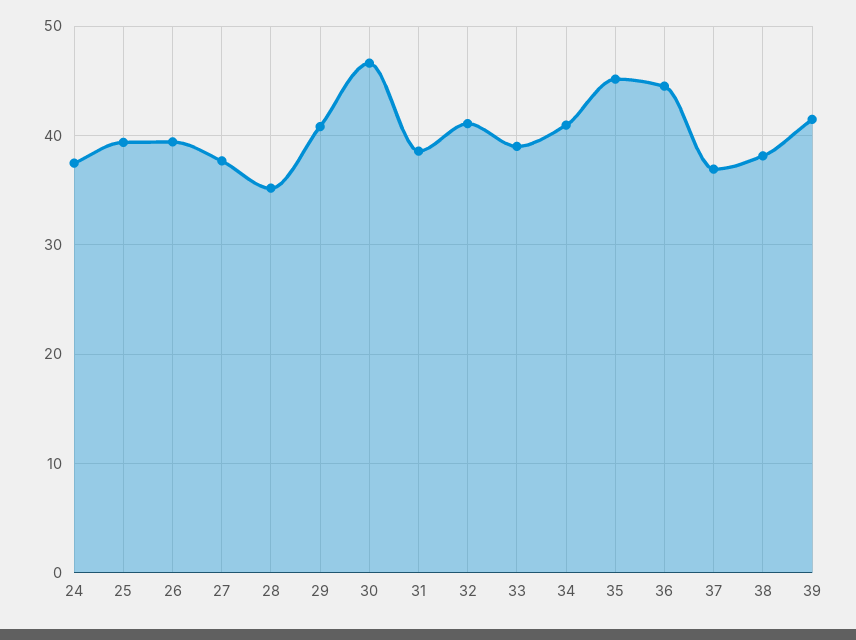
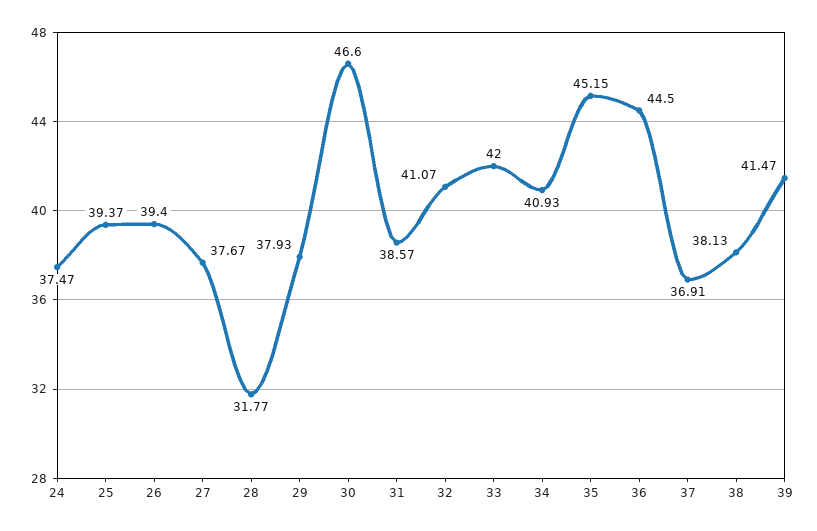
  {
    "24": 37.47,
    "25": 39.37,
    "26": 39.4,
    "27": 37.67,
-   "28": 35,
+   "28": 31.77,
-   "29": 41,
+   "29": 37.93,
    "30": 46.6,
    "31": 38.57,
    "32": 41.07,
-   "33": 39,
+   "33": 42,
    "34": 40.93,
    "35": 45.15,
    "36": 44.5,
    "37": 36.91,
    "38": 38.13,
    "39": 41.47
  }

